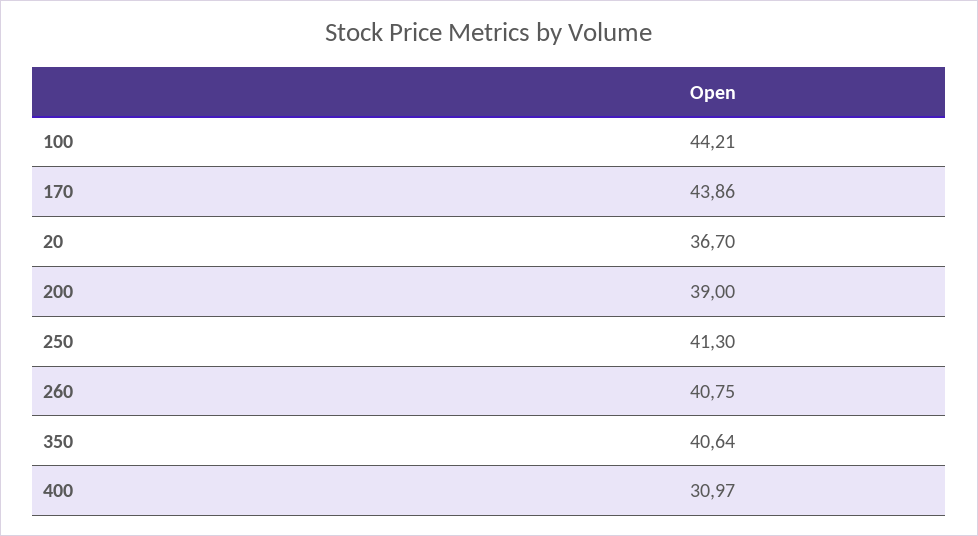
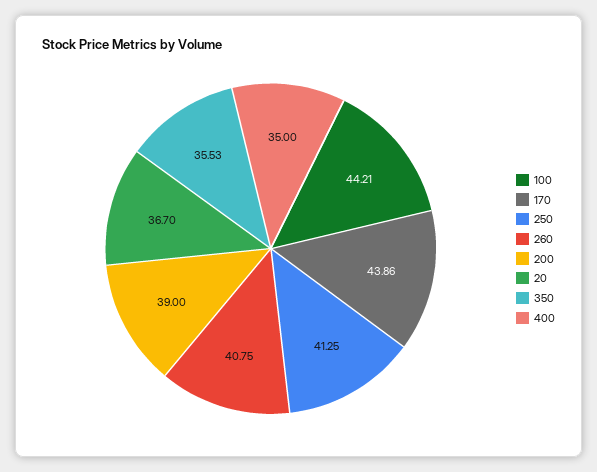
  {
    "100": 44.21,
    "170": 43.86,
    "20": 36.7,
    "200": 39,
-   "250": 41.3,
+   "250": 41.25,
    "260": 40.75,
-   "350": 40.64,
+   "350": 35.53,
-   "400": 30.97
+   "400": 35
  }

